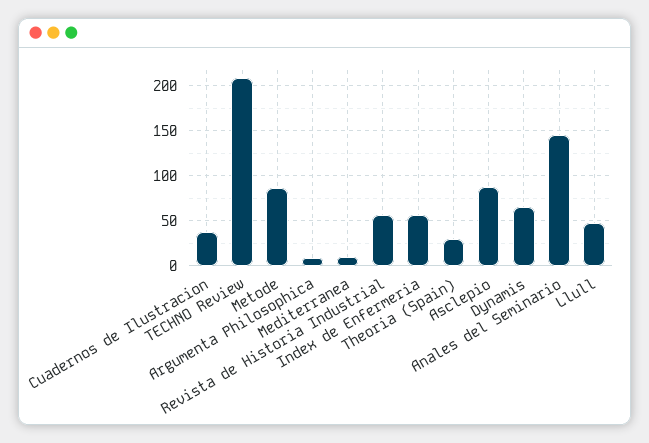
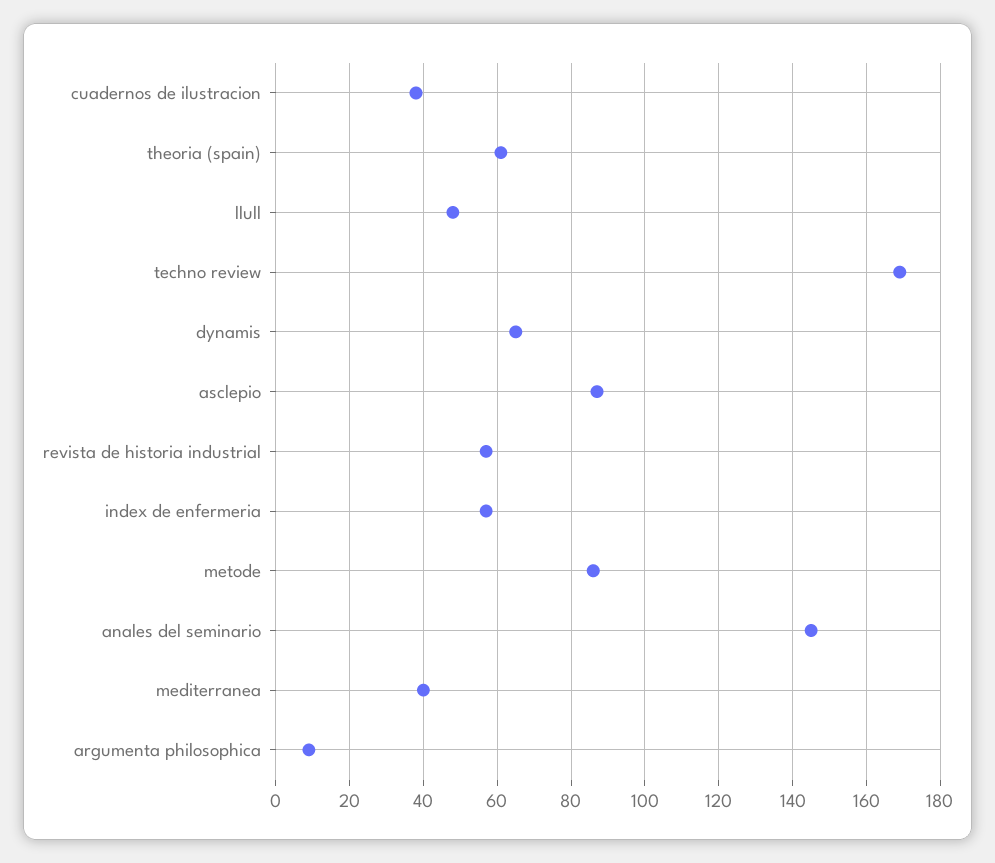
  {
    "Cuadernos de Ilustracion": 40,
-   "TECHNO Review": 210,
+   "TECHNO Review": 170,
    "Metode": 85,
    "Argumenta Philosophica": 10,
-   "Mediterranea": 10,
+   "Mediterranea": 40,
    "Revista de Historia Industrial": 55,
    "Index de Enfermeria": 55,
-   "Theoria (Spain)": 30,
+   "Theoria (Spain)": 60,
    "Asclepio": 85,
    "Dynamis": 65,
    "Anales del Seminario": 145,
    "Llull": 50
  }

